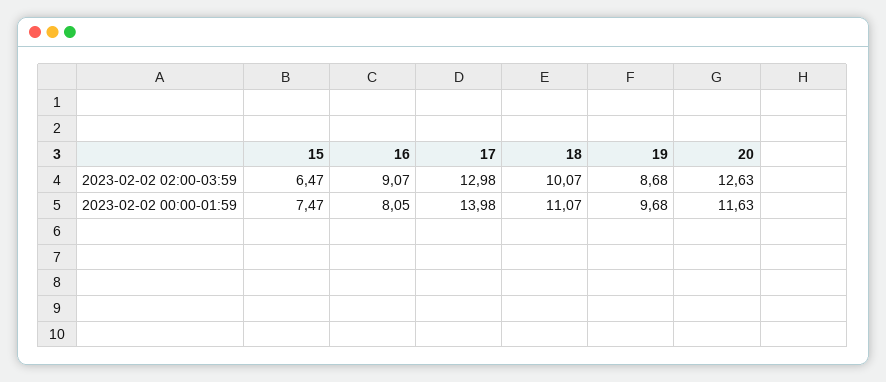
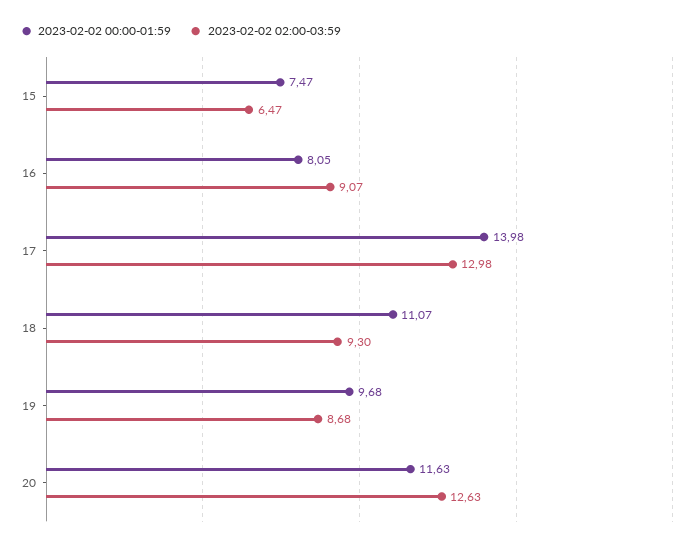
  {
    "2023-02-02 02:00-03:59": {
      "15": 6.47,
      "16": 9.07,
      "17": 12.98,
-     "18": 10.07,
+     "18": 9.3,
      "19": 8.68,
      "20": 12.63
    },
    "2023-02-02 00:00-01:59": {
      "15": 7.47,
      "16": 8.05,
      "17": 13.98,
      "18": 11.07,
      "19": 9.68,
      "20": 11.63
    }
  }

